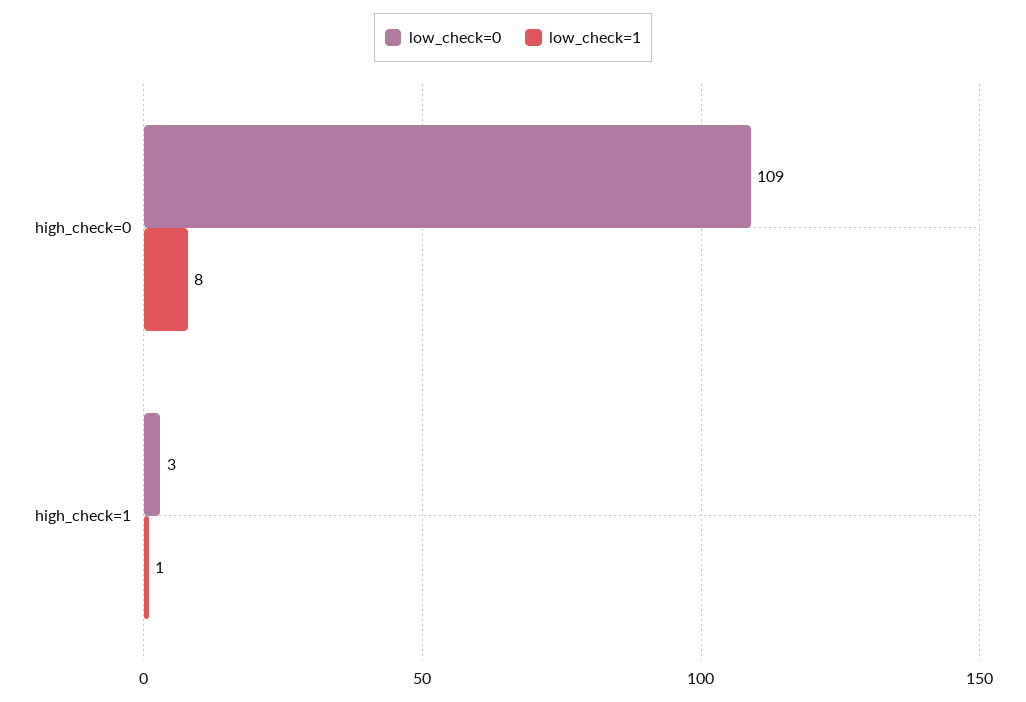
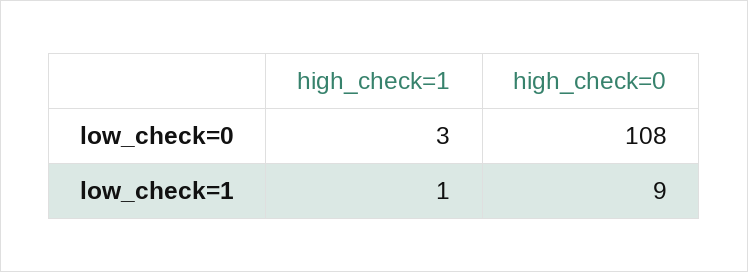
  {
    "low_check=0": {
-     "high_check=0": 109,
+     "high_check=0": 108,
      "high_check=1": 3
    },
    "low_check=1": {
-     "high_check=0": 8,
+     "high_check=0": 9,
      "high_check=1": 1
    }
  }

